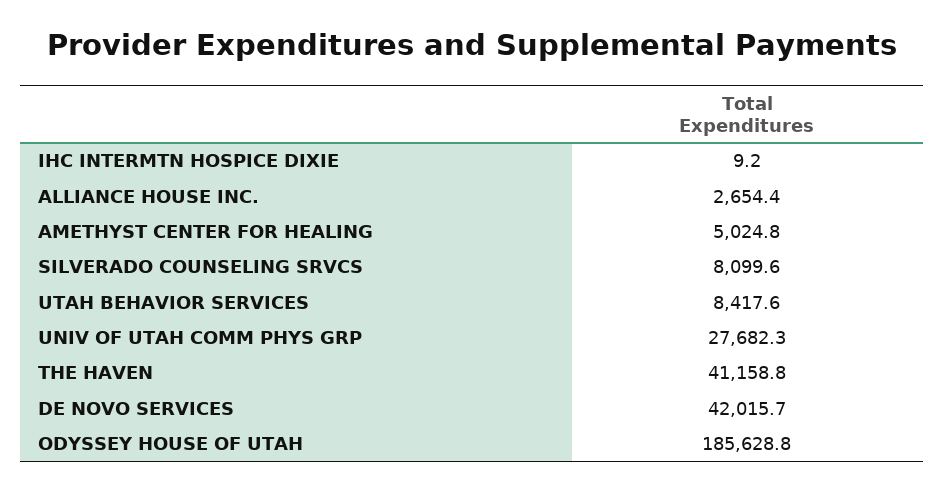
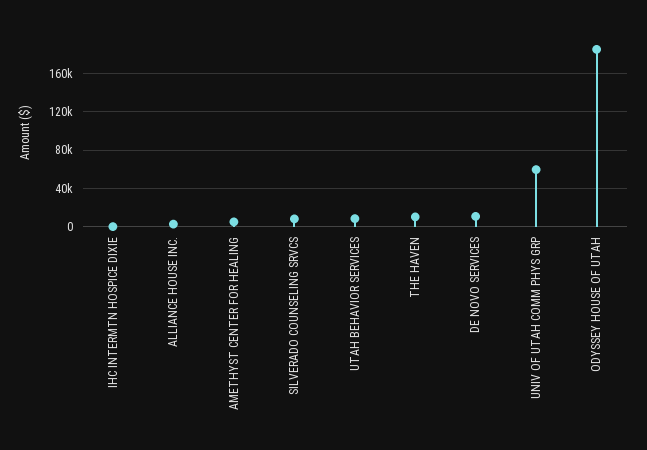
  {
    "IHC INTERMTN HOSPICE DIXIE": 9.2,
    "ALLIANCE HOUSE INC.": 2654.4,
    "AMETHYST CENTER FOR HEALING": 5024.8,
    "SILVERADO COUNSELING SRVCS": 8099.6,
    "UTAH BEHAVIOR SERVICES": 8417.6,
-   "UNIV OF UTAH COMM PHYS GRP": 27682.3,
+   "UNIV OF UTAH COMM PHYS GRP": 60000,
-   "THE HAVEN": 41158.8,
+   "THE HAVEN": 10000,
-   "DE NOVO SERVICES": 42015.7,
+   "DE NOVO SERVICES": 10000,
    "ODYSSEY HOUSE OF UTAH": 185628.8
  }

